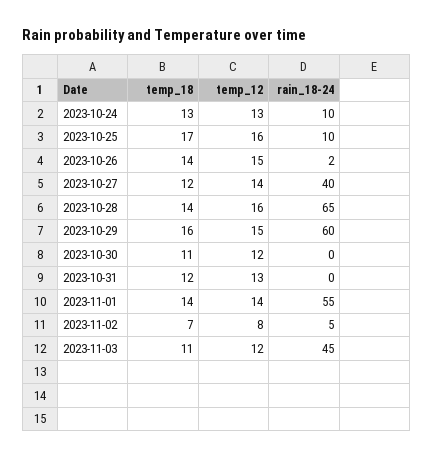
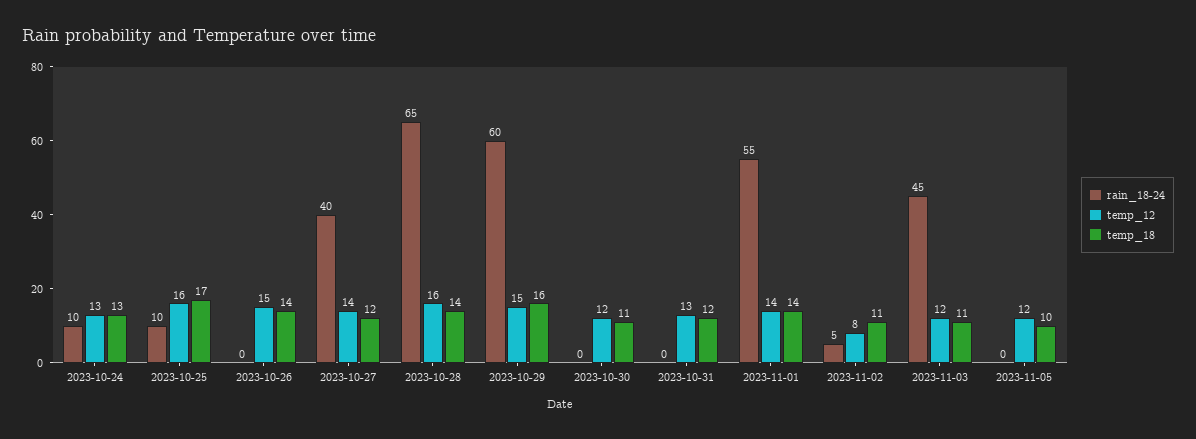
  {
    "temp_18": {
      "2023-10-24": 13,
      "2023-10-25": 17,
      "2023-10-26": 14,
      "2023-10-27": 12,
      "2023-10-28": 14,
      "2023-10-29": 16,
      "2023-10-30": 11,
      "2023-10-31": 12,
      "2023-11-01": 14,
-     "2023-11-02": 7,
+     "2023-11-02": 11,
-     "2023-11-03": 11
+     "2023-11-03": 11,
+     "2023-11-05": 10
    },
    "temp_12": {
      "2023-10-24": 13,
      "2023-10-25": 16,
      "2023-10-26": 15,
      "2023-10-27": 14,
      "2023-10-28": 16,
      "2023-10-29": 15,
      "2023-10-30": 12,
      "2023-10-31": 13,
      "2023-11-01": 14,
      "2023-11-02": 8,
-     "2023-11-03": 12
+     "2023-11-03": 12,
+     "2023-11-05": 12
    },
    "rain_18-24": {
      "2023-10-24": 10,
      "2023-10-25": 10,
-     "2023-10-26": 2,
+     "2023-10-26": 0,
      "2023-10-27": 40,
      "2023-10-28": 65,
      "2023-10-29": 60,
      "2023-10-30": 0,
      "2023-10-31": 0,
      "2023-11-01": 55,
      "2023-11-02": 5,
-     "2023-11-03": 45
+     "2023-11-03": 45,
+     "2023-11-05": 0
    }
  }

